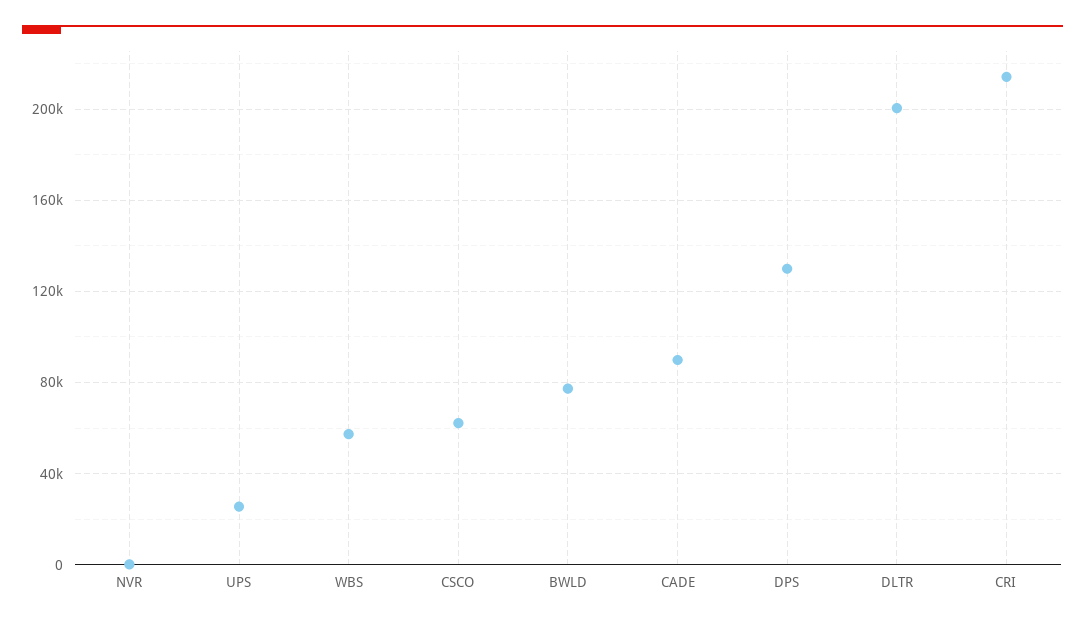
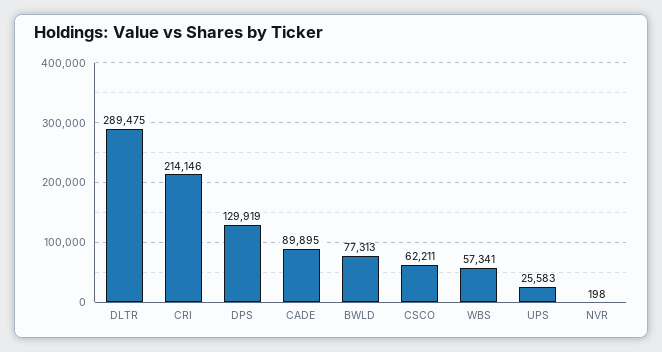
  {
    "NVR": 198,
    "UPS": 25583,
    "WBS": 57341,
    "CSCO": 62211,
    "BWLD": 77313,
    "CADE": 89895,
    "DPS": 129919,
-   "DLTR": 200000,
+   "DLTR": 289475,
    "CRI": 214146
  }

